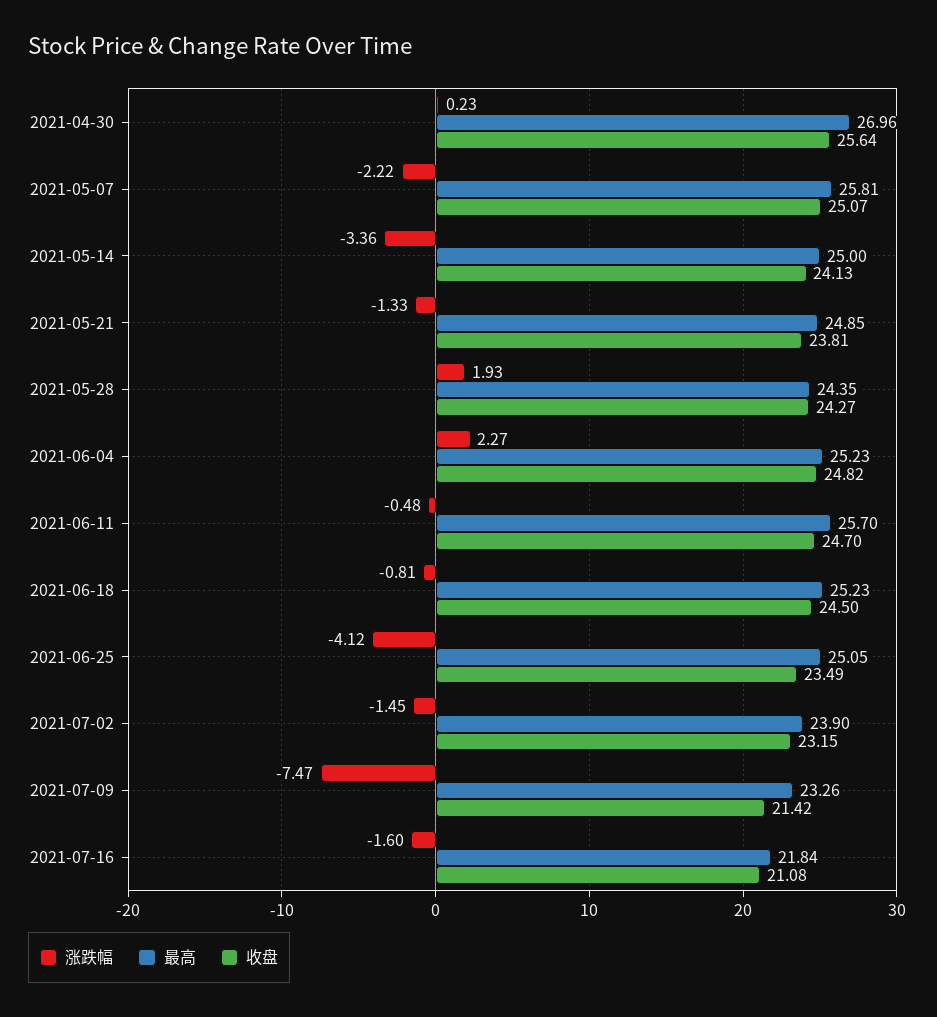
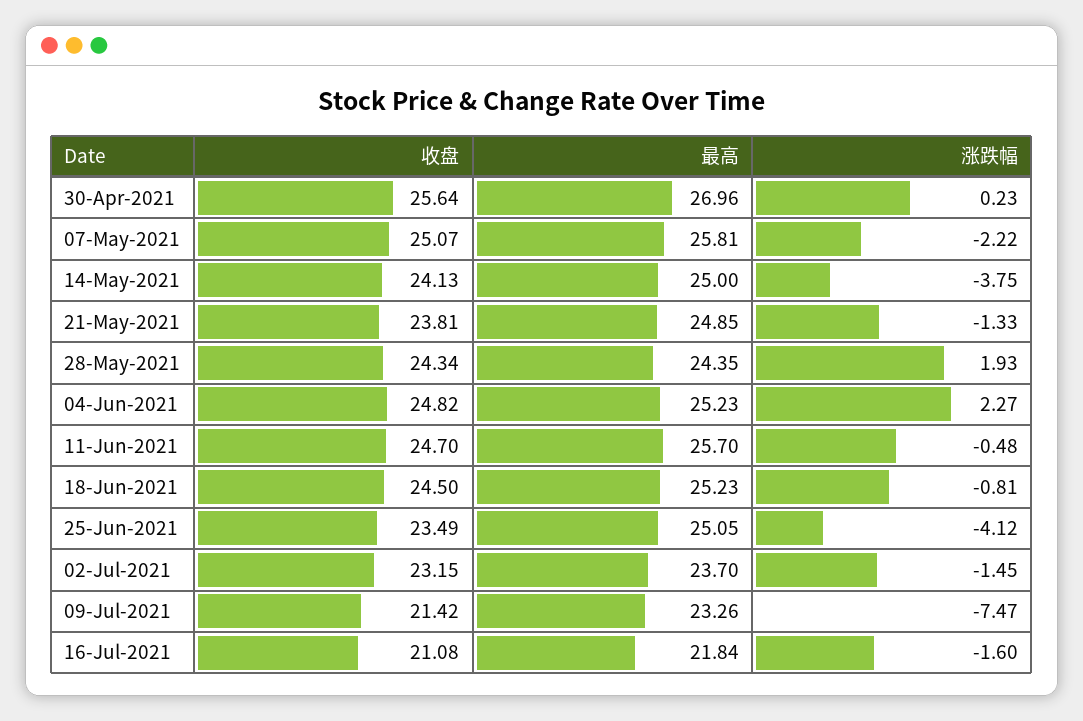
  {
    "涨跌幅": {
      "2021-04-30": 0.23,
      "2021-05-07": -2.22,
-     "2021-05-14": -3.36,
+     "2021-05-14": -3.75,
      "2021-05-21": -1.33,
      "2021-05-28": 1.93,
      "2021-06-04": 2.27,
      "2021-06-11": -0.48,
      "2021-06-18": -0.81,
      "2021-06-25": -4.12,
      "2021-07-02": -1.45,
      "2021-07-09": -7.47,
      "2021-07-16": -1.6
    },
    "最高": {
      "2021-04-30": 26.96,
      "2021-05-07": 25.81,
      "2021-05-14": 25,
      "2021-05-21": 24.85,
      "2021-05-28": 24.35,
      "2021-06-04": 25.23,
      "2021-06-11": 25.7,
      "2021-06-18": 25.23,
      "2021-06-25": 25.05,
-     "2021-07-02": 23.9,
+     "2021-07-02": 23.7,
      "2021-07-09": 23.26,
      "2021-07-16": 21.84
    },
    "收盘": {
      "2021-04-30": 25.64,
      "2021-05-07": 25.07,
      "2021-05-14": 24.13,
      "2021-05-21": 23.81,
-     "2021-05-28": 24.27,
+     "2021-05-28": 24.34,
      "2021-06-04": 24.82,
      "2021-06-11": 24.7,
      "2021-06-18": 24.5,
      "2021-06-25": 23.49,
      "2021-07-02": 23.15,
      "2021-07-09": 21.42,
      "2021-07-16": 21.08
    }
  }

